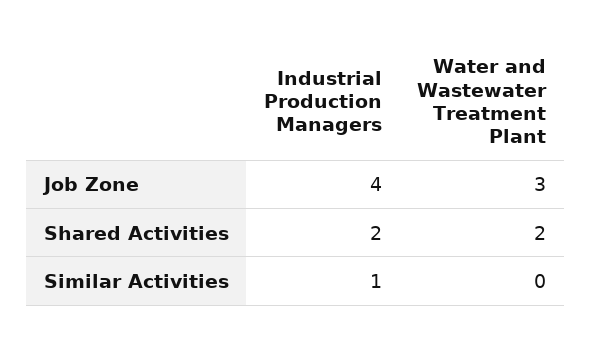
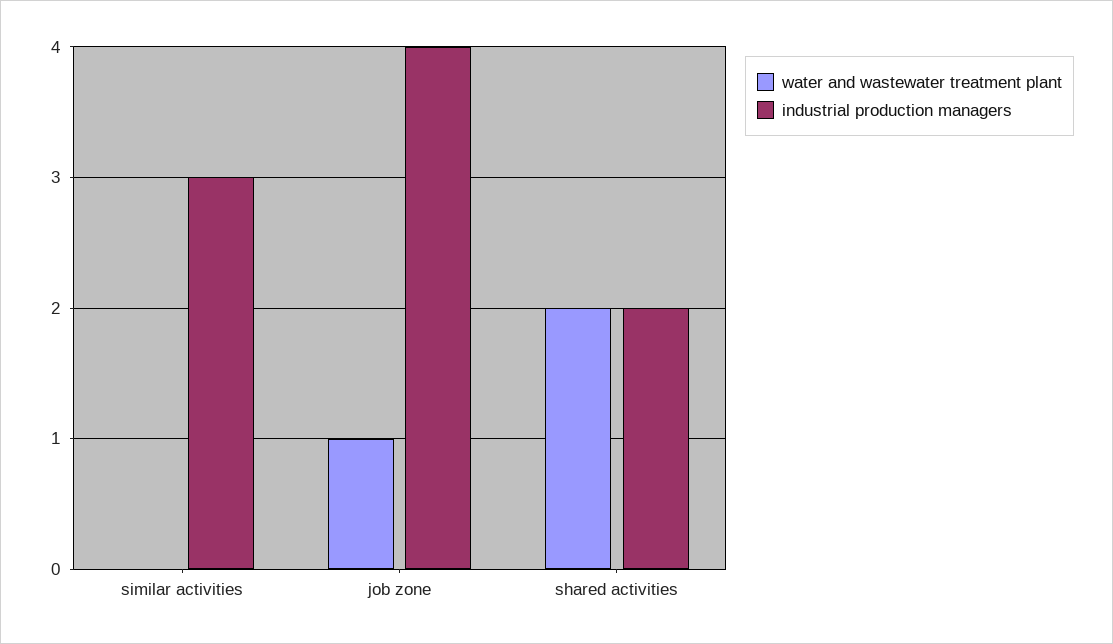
  {
    "Industrial Production Managers": {
      "Job Zone": 4,
      "Shared Activities": 2,
-     "Similar Activities": 1
+     "Similar Activities": 3
    },
    "Water and Wastewater Treatment Plant": {
-     "Job Zone": 3,
+     "Job Zone": 1,
      "Shared Activities": 2,
      "Similar Activities": 0
    }
  }

